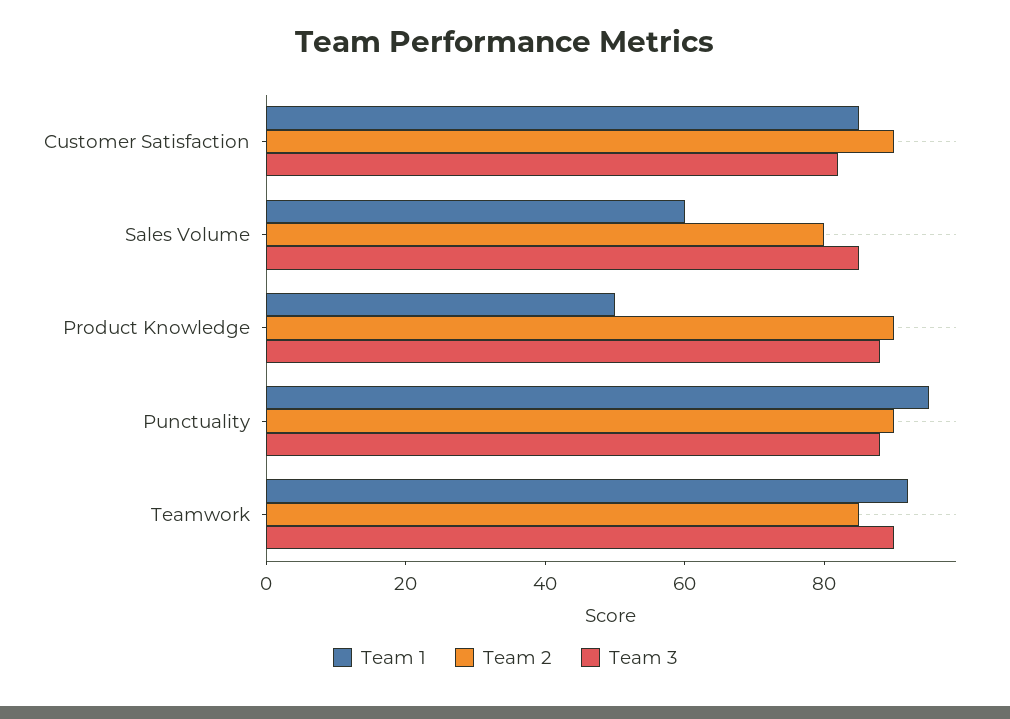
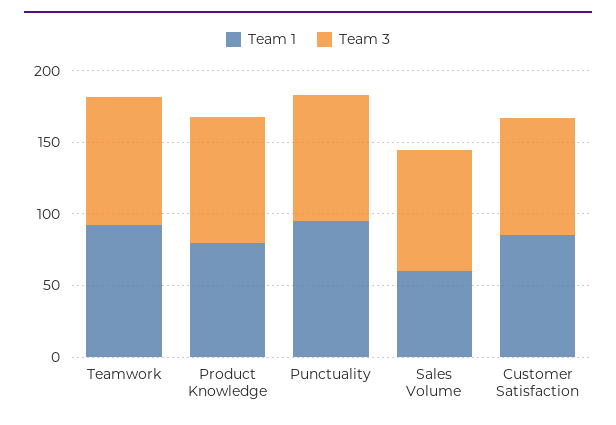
  {
    "Team 1": {
      "Customer Satisfaction": 85,
      "Sales Volume": 60,
-     "Product Knowledge": 50,
+     "Product Knowledge": 80,
      "Punctuality": 95,
      "Teamwork": 90
    },
-   "Team 2": {
-     "Customer Satisfaction": 90,
-     "Sales Volume": 80,
-     "Product Knowledge": 90,
-     "Punctuality": 90,
-     "Teamwork": 85
-   },
    "Team 3": {
      "Customer Satisfaction": 80,
      "Sales Volume": 85,
      "Product Knowledge": 90,
      "Punctuality": 90,
      "Teamwork": 90
    }
  }

